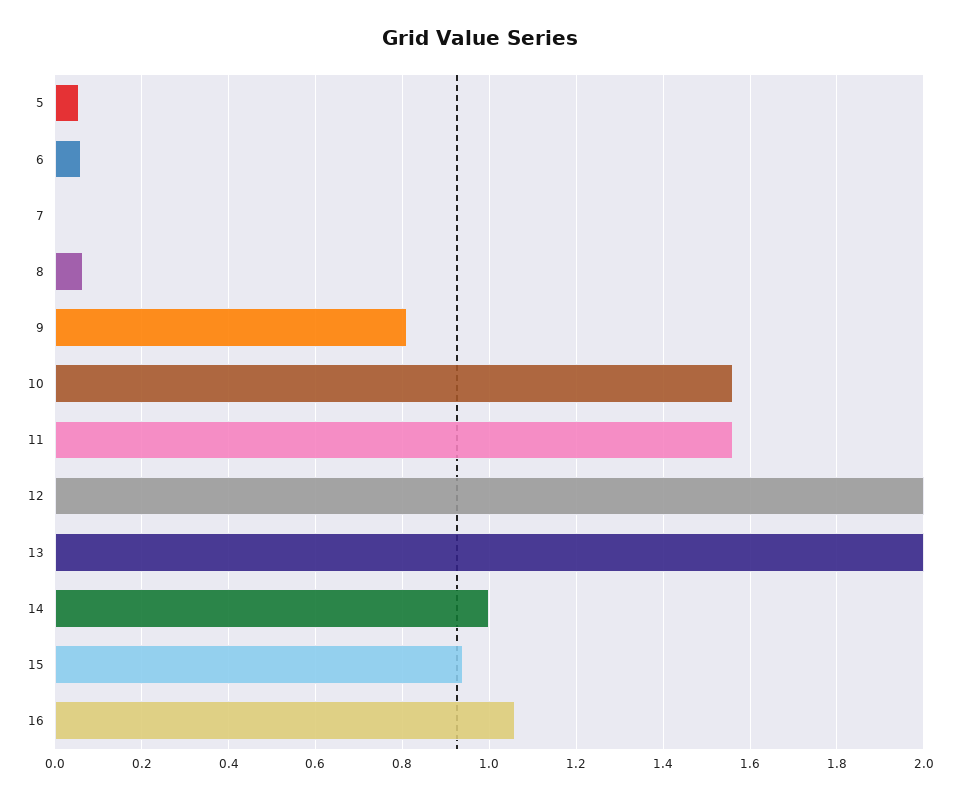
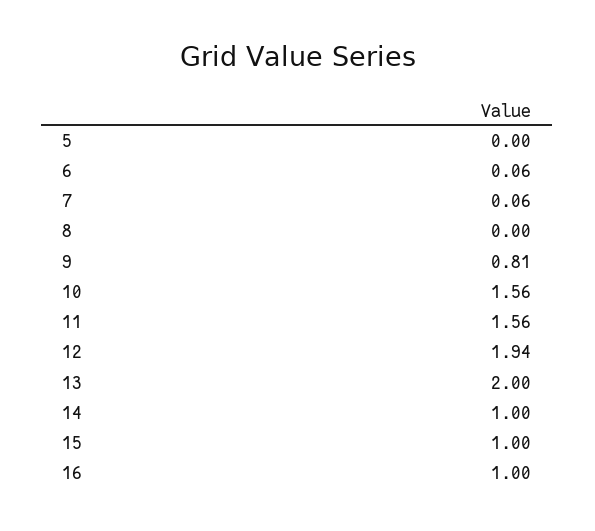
  {
-   "5": 0.06,
+   "5": 0,
    "6": 0.06,
-   "7": 0,
+   "7": 0.06,
-   "8": 0.06,
+   "8": 0,
    "9": 0.81,
    "10": 1.56,
    "11": 1.56,
-   "12": 2,
+   "12": 1.94,
    "13": 2,
    "14": 1,
-   "15": 0.94,
+   "15": 1,
-   "16": 1.06
+   "16": 1
  }

